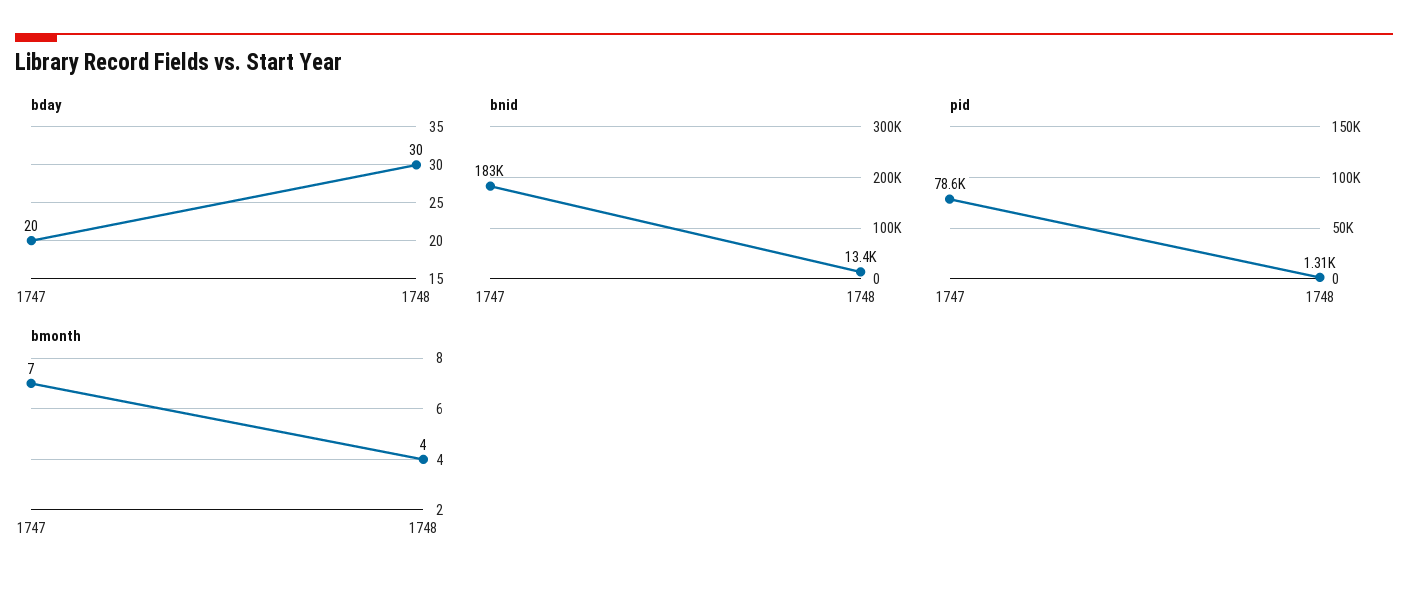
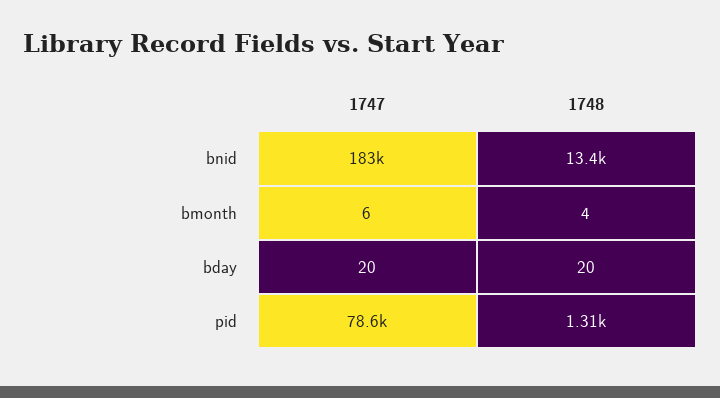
  {
    "bday": {
      "1747": 20,
-     "1748": 30
+     "1748": 20
    },
    "bnid": {
      "1747": 183000,
      "1748": 13400
    },
    "pid": {
      "1747": 78600,
      "1748": 1310
    },
    "bmonth": {
-     "1747": 7,
+     "1747": 6,
      "1748": 4
    }
  }

